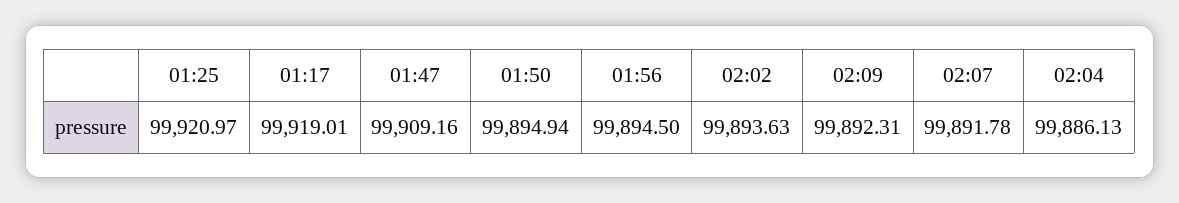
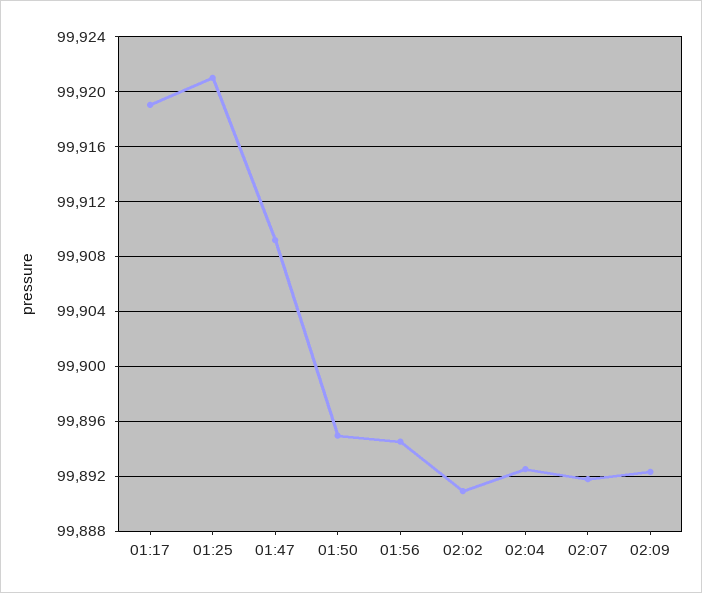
  {
    "01:25": 99920.97,
    "01:17": 99919.01,
    "01:47": 99909.16,
    "01:50": 99894.94,
    "01:56": 99894.5,
-   "02:02": 99893.63,
+   "02:02": 99891,
    "02:09": 99892.31,
    "02:07": 99891.78,
-   "02:04": 99886.13
+   "02:04": 99892.5
  }

